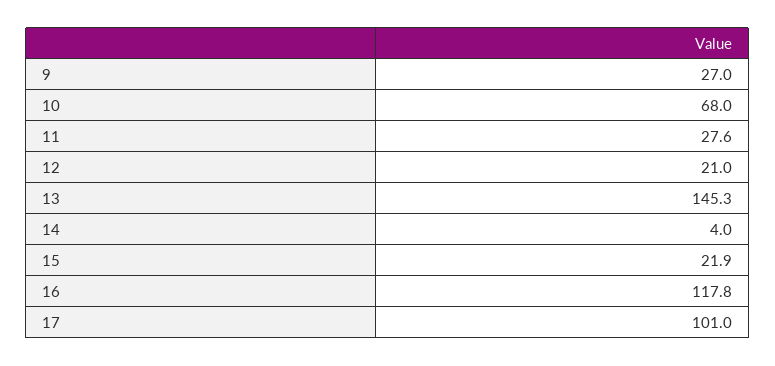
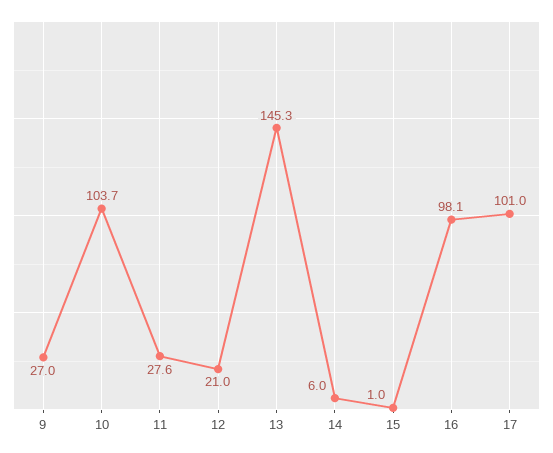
  {
    "9": 27,
-   "10": 68,
+   "10": 103.7,
    "11": 27.6,
    "12": 21,
    "13": 145.3,
-   "14": 4,
+   "14": 6,
-   "15": 21.9,
+   "15": 1,
-   "16": 117.8,
+   "16": 98.1,
    "17": 101
  }

